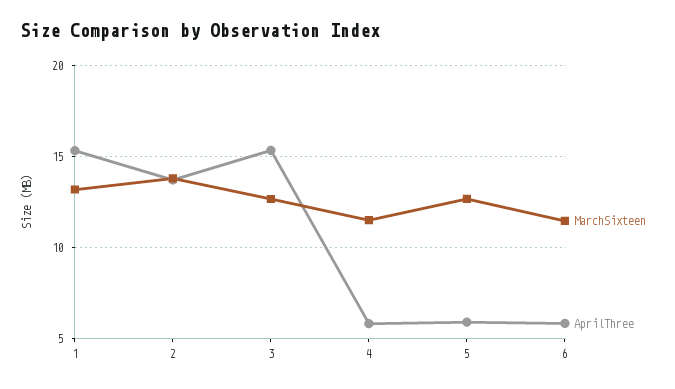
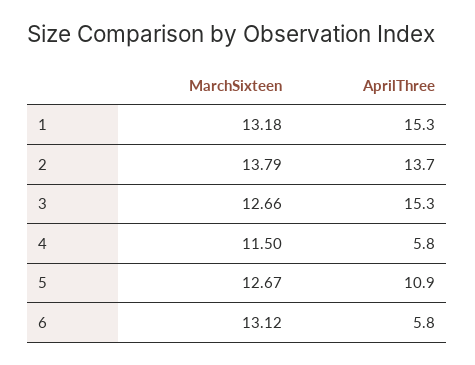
  {
    "MarchSixteen": {
      "1": 13.18,
      "2": 13.79,
      "3": 12.66,
      "4": 11.5,
      "5": 12.67,
-     "6": 11.5
+     "6": 13.12
    },
    "AprilThree": {
      "1": 15.3,
      "2": 13.7,
      "3": 15.3,
      "4": 5.8,
-     "5": 6,
+     "5": 10.9,
      "6": 5.8
    }
  }

